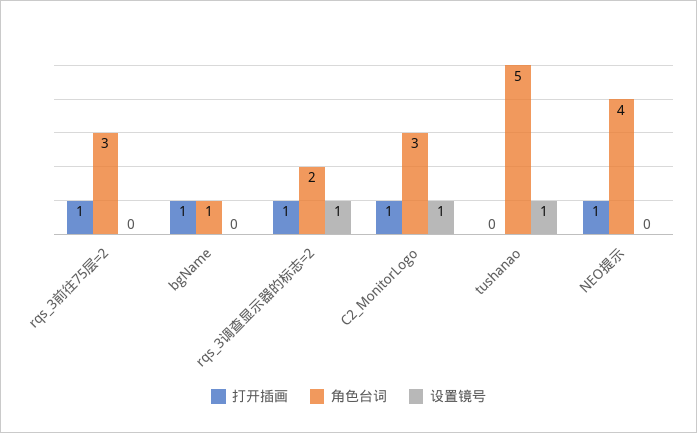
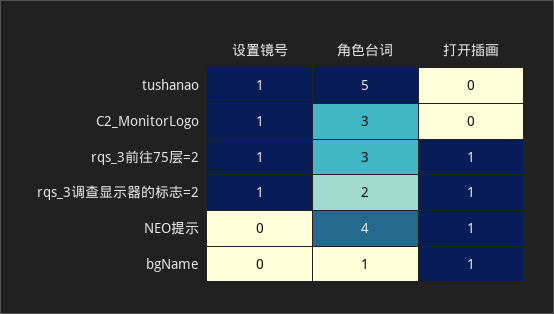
  {
    "打开插画": {
      "rqs_3前往75层=2": 1,
      "bgName": 1,
      "rqs_3调查显示器的标志=2": 1,
-     "C2_MonitorLogo": 1,
+     "C2_MonitorLogo": 0,
      "tushanao": 0,
      "NEO提示": 1
    },
    "角色台词": {
      "rqs_3前往75层=2": 3,
      "bgName": 1,
      "rqs_3调查显示器的标志=2": 2,
      "C2_MonitorLogo": 3,
      "tushanao": 5,
      "NEO提示": 4
    },
    "设置镜号": {
-     "rqs_3前往75层=2": 0,
+     "rqs_3前往75层=2": 1,
      "bgName": 0,
      "rqs_3调查显示器的标志=2": 1,
      "C2_MonitorLogo": 1,
      "tushanao": 1,
      "NEO提示": 0
    }
  }

